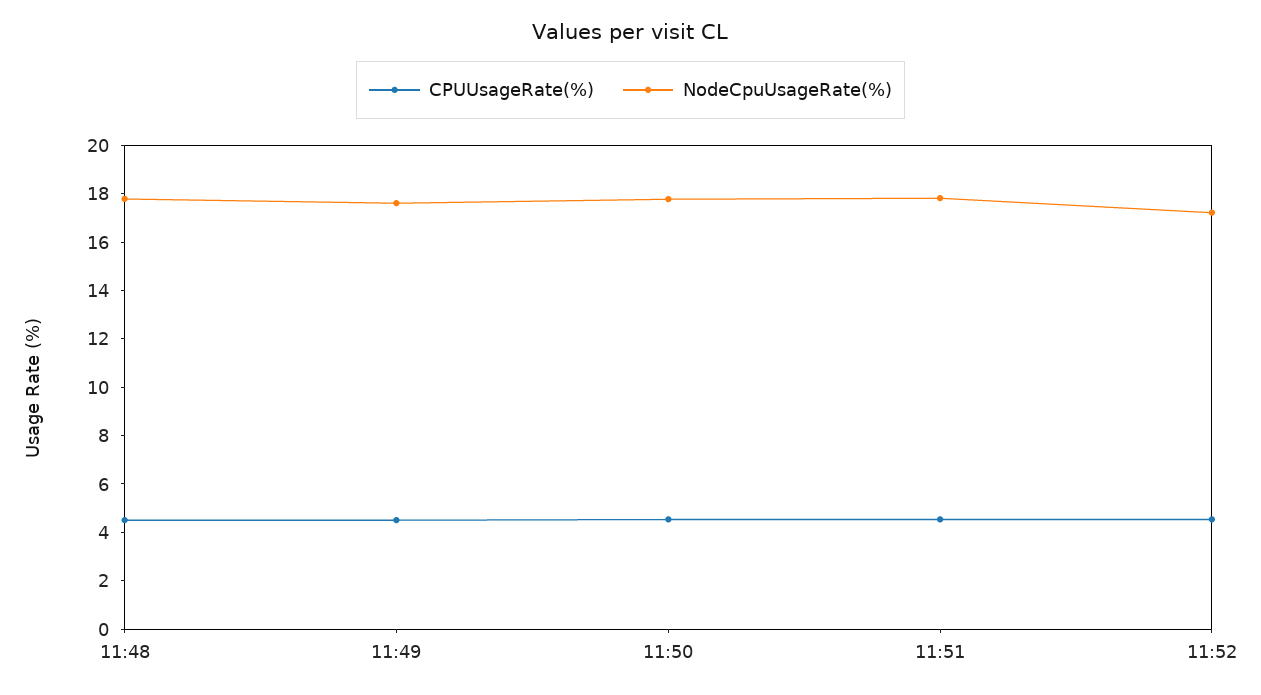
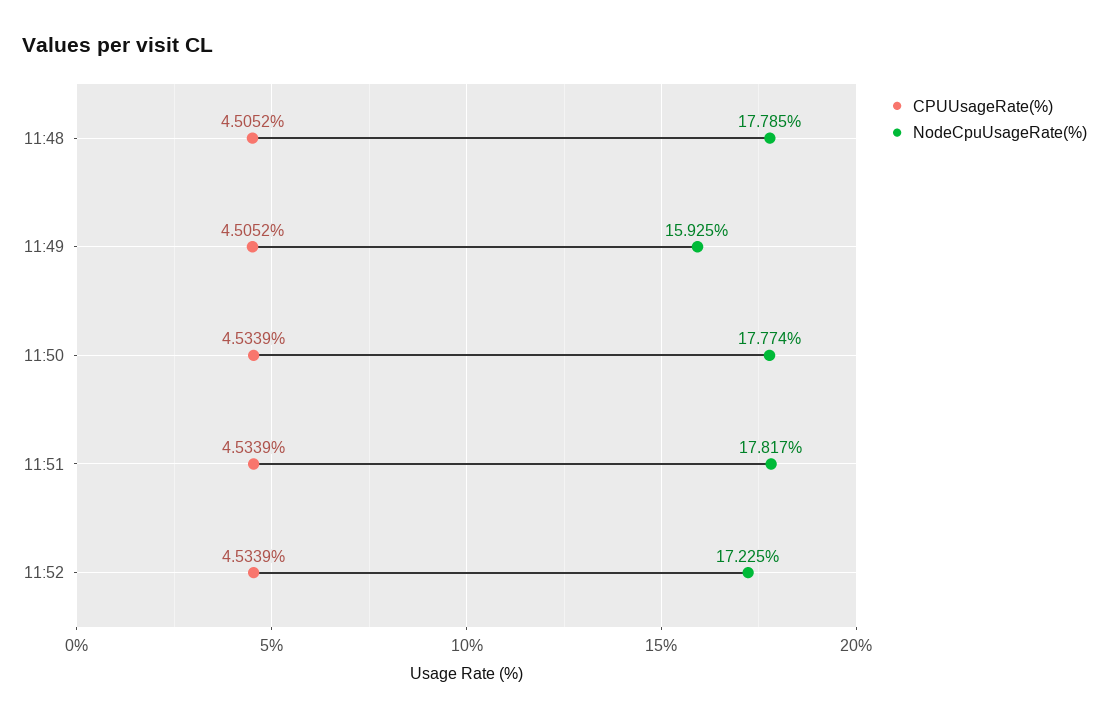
  {
    "CPUUsageRate(%)": {
      "11:48": 4.5052,
      "11:49": 4.5052,
      "11:50": 4.5339,
      "11:51": 4.5339,
      "11:52": 4.5339
    },
    "NodeCpuUsageRate(%)": {
      "11:48": 17.785,
-     "11:49": 17.5,
+     "11:49": 15.925,
      "11:50": 17.774,
      "11:51": 17.817,
      "11:52": 17.225
    }
  }

